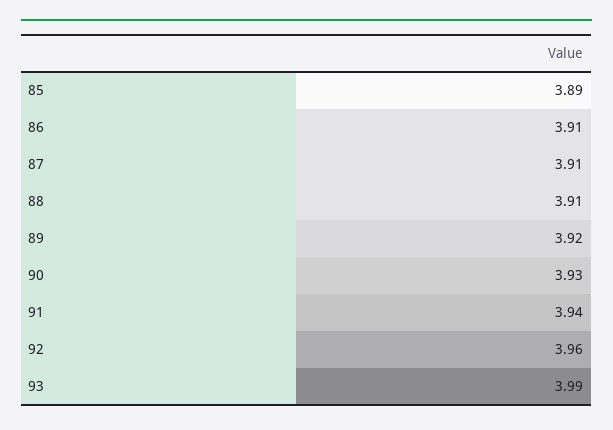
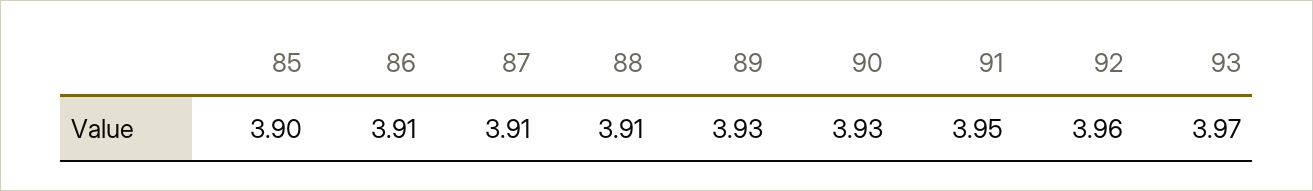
  {
-   "85": 3.89,
+   "85": 3.9,
    "86": 3.91,
    "87": 3.91,
    "88": 3.91,
-   "89": 3.92,
+   "89": 3.93,
    "90": 3.93,
-   "91": 3.94,
+   "91": 3.95,
    "92": 3.96,
-   "93": 3.99
+   "93": 3.97
  }

